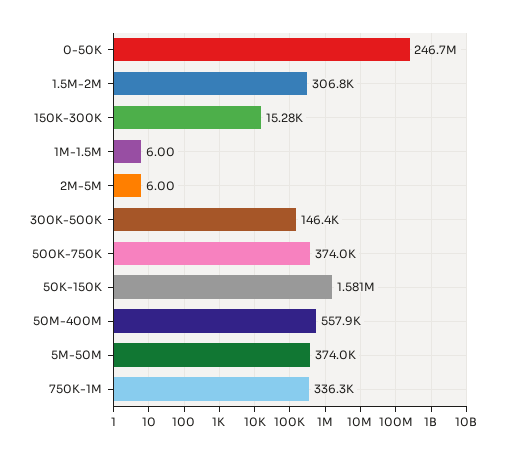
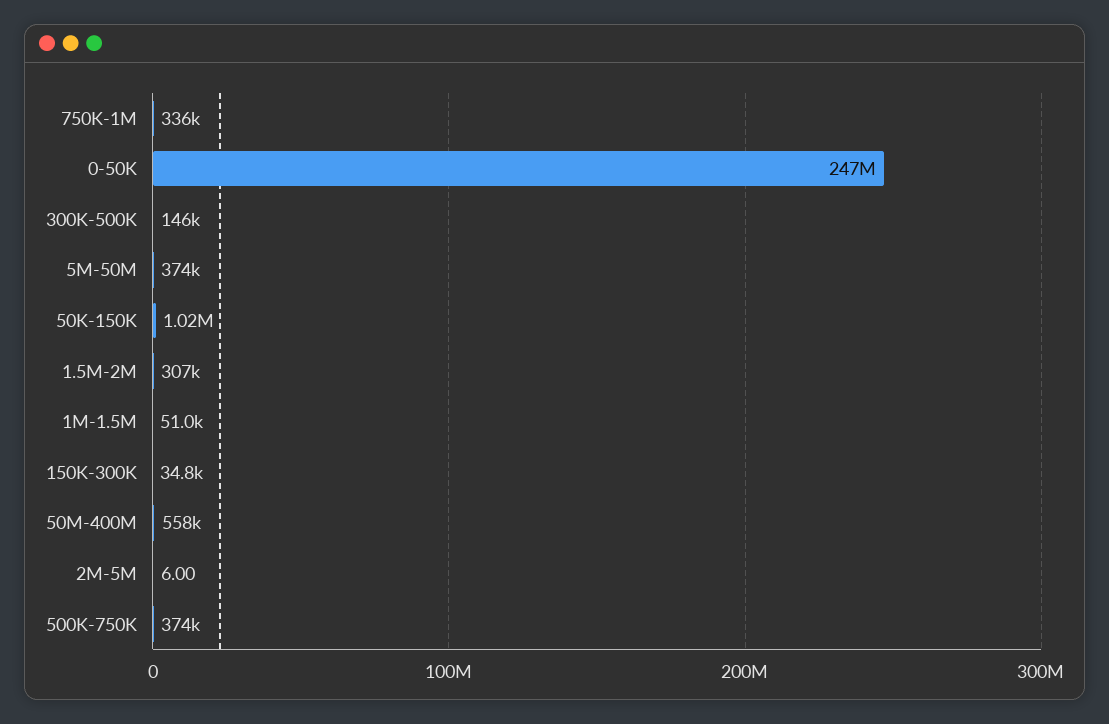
  {
    "0-50K": 246700000,
    "1.5M-2M": 306800,
-   "150K-300K": 15280,
+   "150K-300K": 34800,
-   "1M-1.5M": 6,
+   "1M-1.5M": 51000,
    "2M-5M": 6,
    "300K-500K": 146400,
    "500K-750K": 374000,
-   "50K-150K": 1581000,
+   "50K-150K": 1020000,
    "50M-400M": 557900,
    "5M-50M": 374000,
    "750K-1M": 336300
  }

